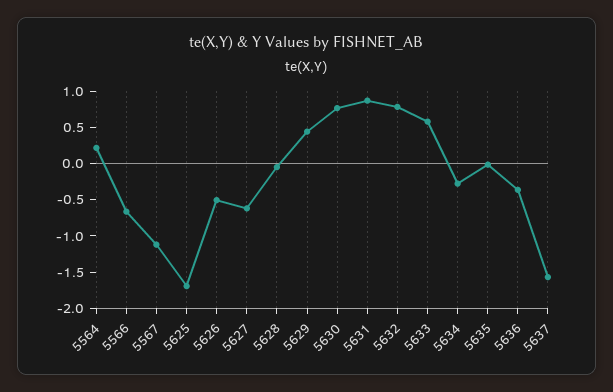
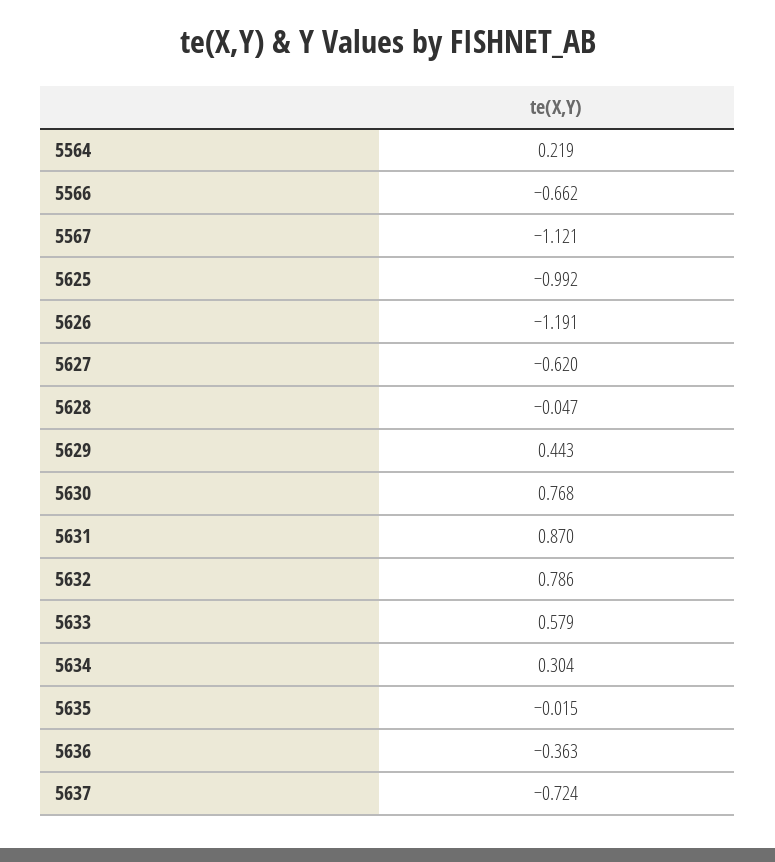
  {
    "5564": 0.219,
    "5566": -0.662,
    "5567": -1.121,
-   "5625": -1.75,
+   "5625": -0.992,
-   "5626": -0.5,
+   "5626": -1.191,
    "5627": -0.62,
    "5628": -0.047,
    "5629": 0.443,
    "5630": 0.768,
    "5631": 0.87,
    "5632": 0.786,
    "5633": 0.579,
-   "5634": -0.25,
+   "5634": 0.304,
    "5635": -0.015,
    "5636": -0.363,
-   "5637": -1.5
+   "5637": -0.724
  }

